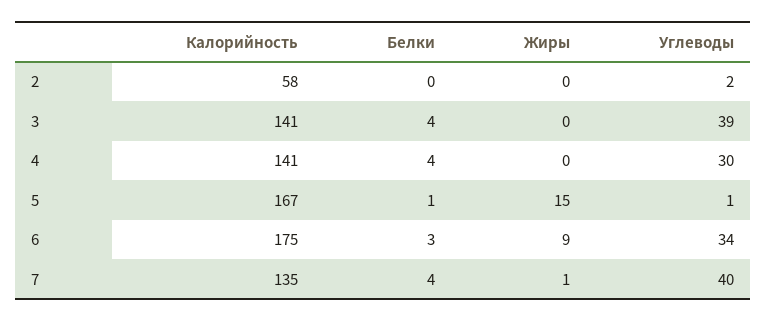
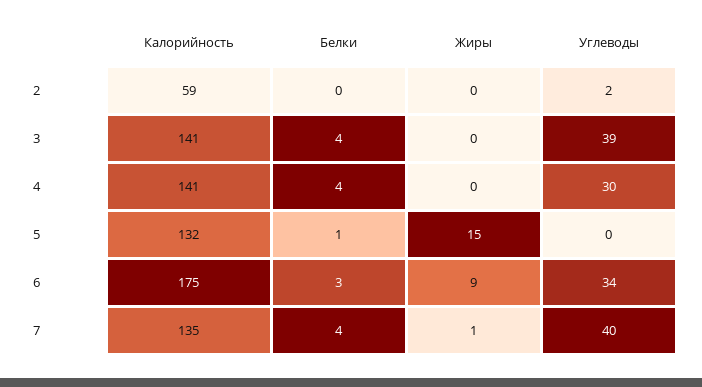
  {
    "Калорийность": {
-     "2": 58,
+     "2": 59,
      "3": 141,
      "4": 141,
-     "5": 167,
+     "5": 132,
      "6": 175,
      "7": 135
    },
    "Белки": {
      "2": 0,
      "3": 4,
      "4": 4,
      "5": 1,
      "6": 3,
      "7": 4
    },
    "Жиры": {
      "2": 0,
      "3": 0,
      "4": 0,
      "5": 15,
      "6": 9,
      "7": 1
    },
    "Углеводы": {
      "2": 2,
      "3": 39,
      "4": 30,
-     "5": 1,
+     "5": 0,
      "6": 34,
      "7": 40
    }
  }

